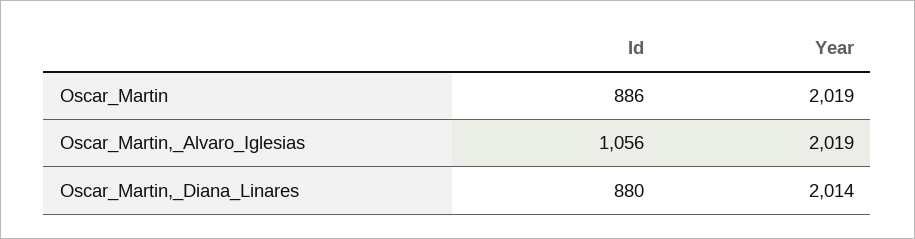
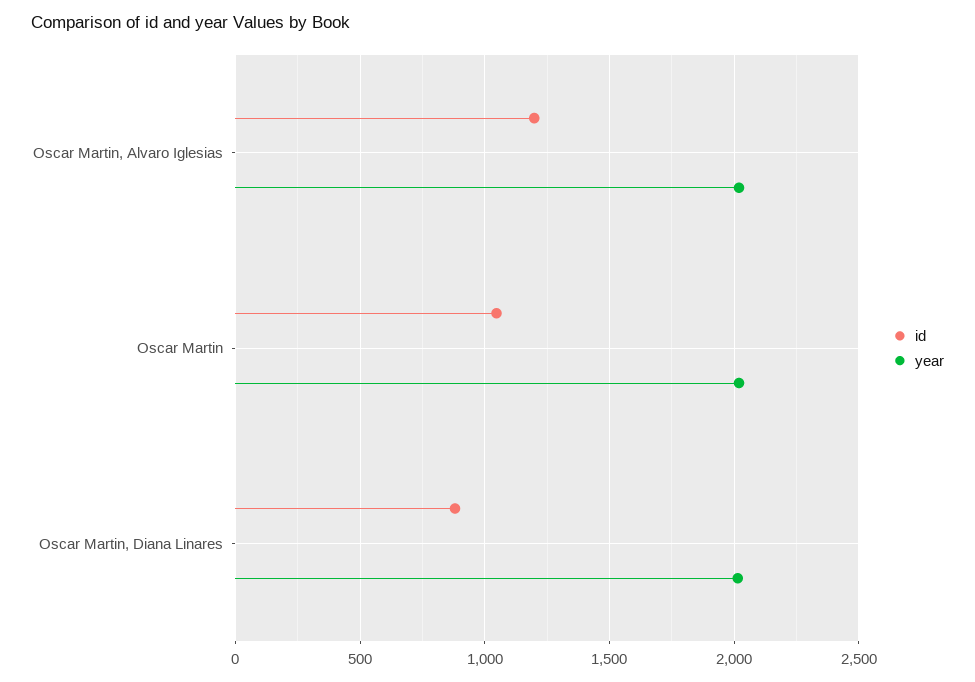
  {
    "Id": {
-     "Oscar_Martin": 886,
+     "Oscar_Martin": 1050,
-     "Oscar_Martin,_Alvaro_Iglesias": 1056,
+     "Oscar_Martin,_Alvaro_Iglesias": 1200,
      "Oscar_Martin,_Diana_Linares": 880
    },
    "Year": {
      "Oscar_Martin": 2019,
      "Oscar_Martin,_Alvaro_Iglesias": 2019,
      "Oscar_Martin,_Diana_Linares": 2014
    }
  }

